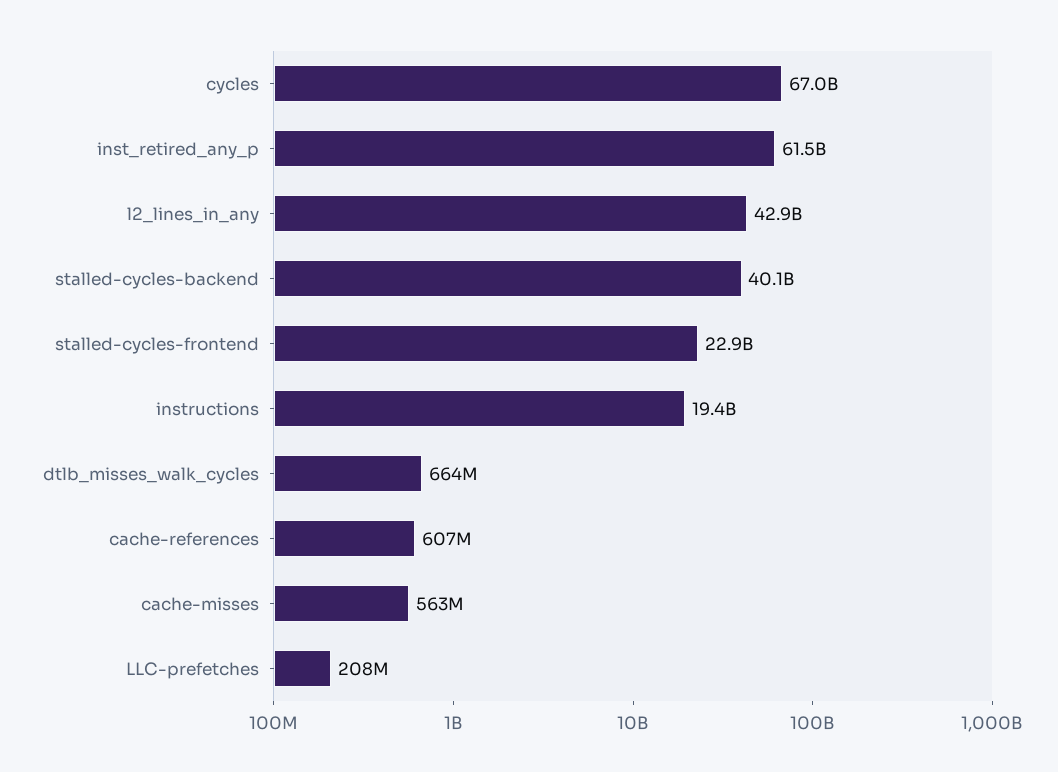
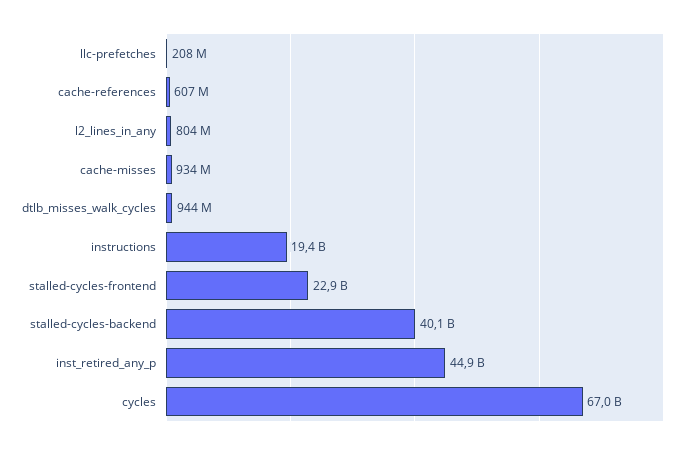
  {
    "cycles": 67000000000,
-   "inst_retired_any_p": 61500000000,
+   "inst_retired_any_p": 44900000000,
-   "l2_lines_in_any": 42900000000,
+   "l2_lines_in_any": 804000000,
    "stalled-cycles-backend": 40100000000,
    "stalled-cycles-frontend": 22900000000,
    "instructions": 19400000000,
-   "dtlb_misses_walk_cycles": 664000000,
+   "dtlb_misses_walk_cycles": 944000000,
    "cache-references": 607000000,
-   "cache-misses": 563000000,
+   "cache-misses": 934000000,
    "LLC-prefetches": 208000000
  }

